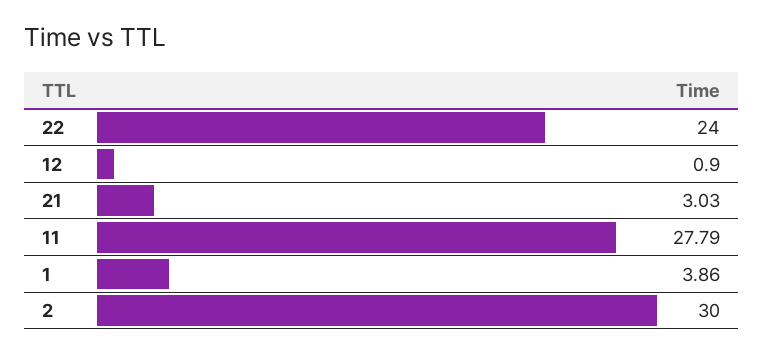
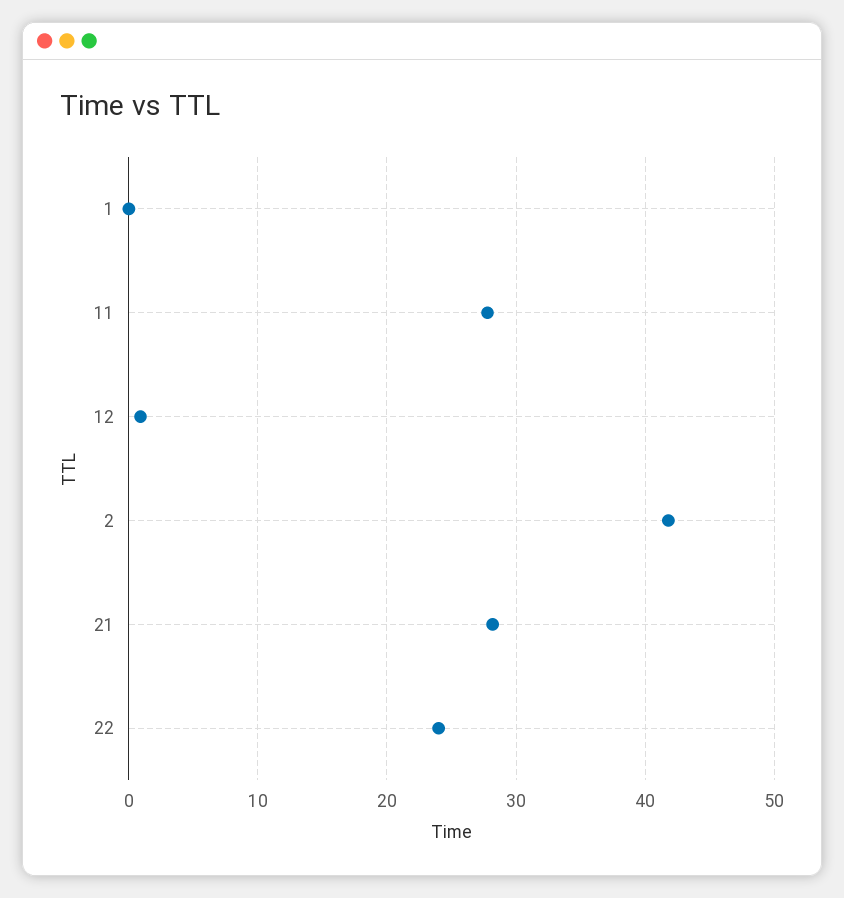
  {
    "22": 24,
    "12": 0.9,
-   "21": 3.03,
+   "21": 28,
    "11": 27.79,
-   "1": 3.86,
+   "1": 0,
-   "2": 30
+   "2": 42
  }

